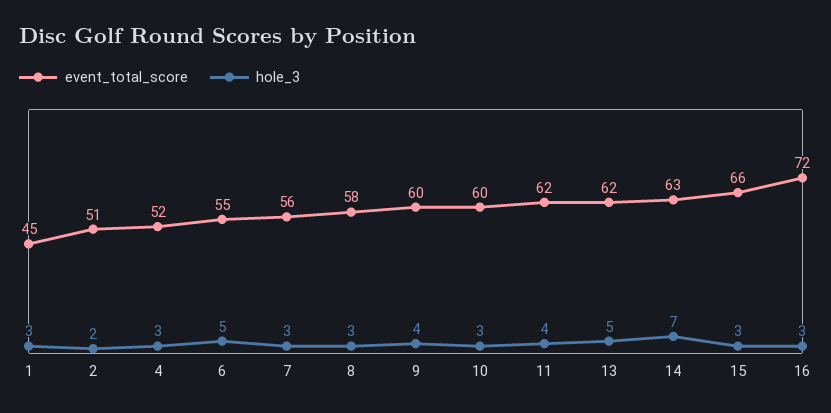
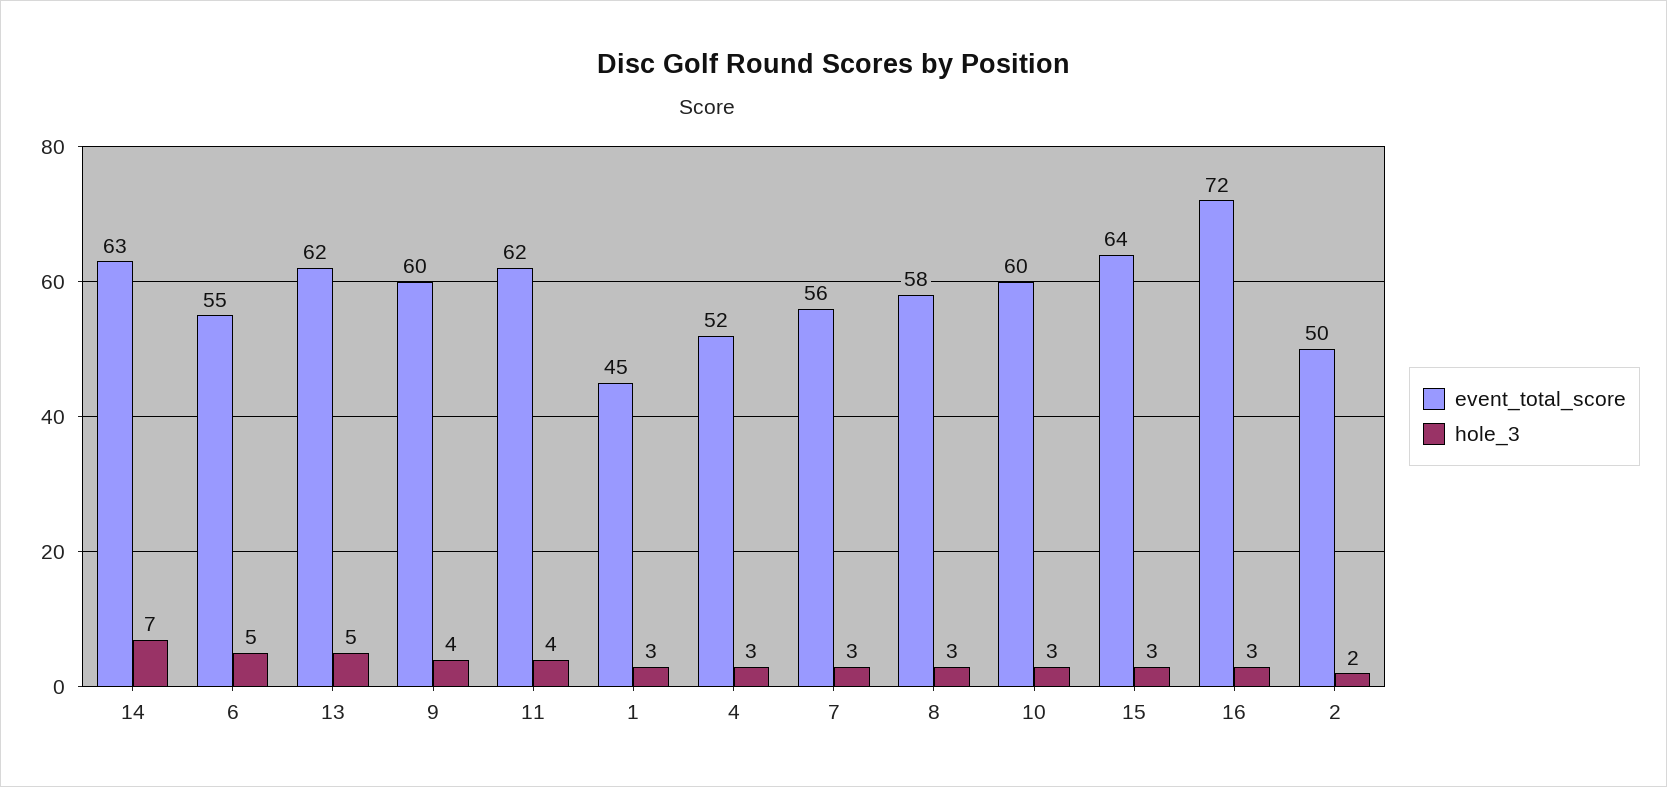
  {
    "event_total_score": {
      "1": 45,
-     "2": 51,
+     "2": 50,
      "4": 52,
      "6": 55,
      "7": 56,
      "8": 58,
      "9": 60,
      "10": 60,
      "11": 62,
      "13": 62,
      "14": 63,
-     "15": 66,
+     "15": 64,
      "16": 72
    },
    "hole_3": {
      "1": 3,
      "2": 2,
      "4": 3,
      "6": 5,
      "7": 3,
      "8": 3,
      "9": 4,
      "10": 3,
      "11": 4,
      "13": 5,
      "14": 7,
      "15": 3,
      "16": 3
    }
  }

